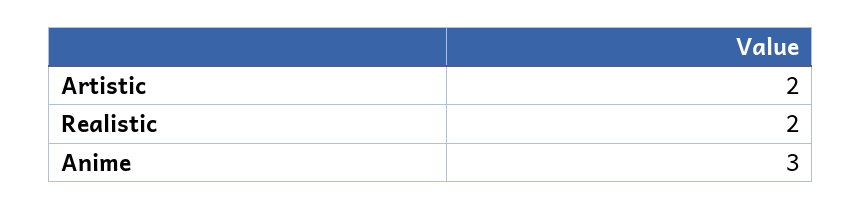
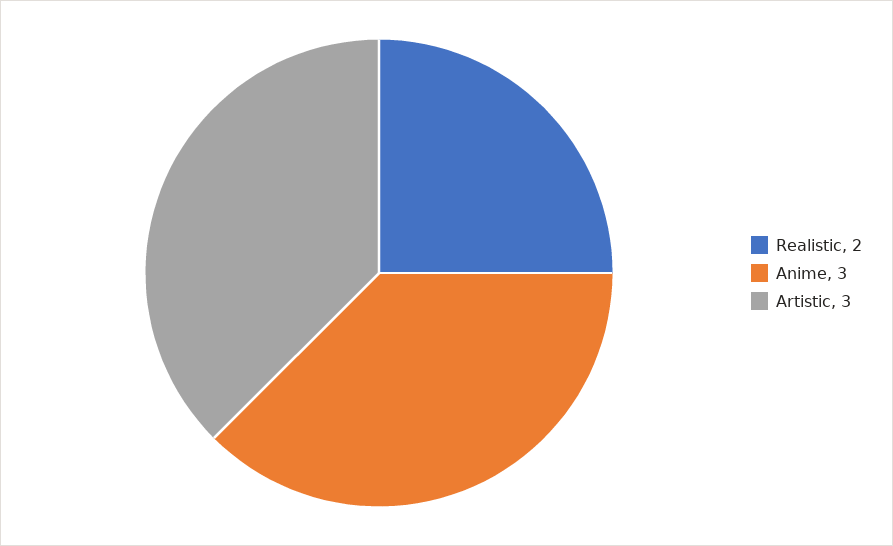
  {
-   "Artistic": 2,
+   "Artistic": 3,
    "Realistic": 2,
    "Anime": 3
  }

